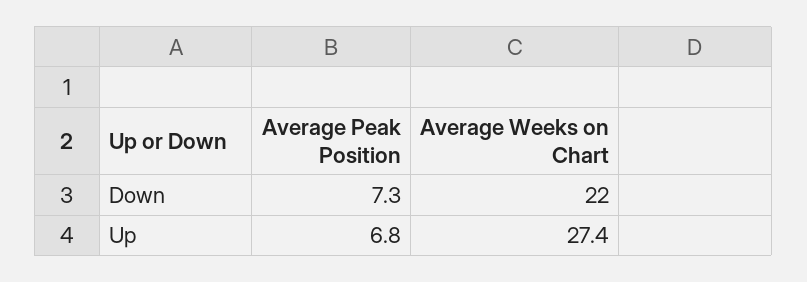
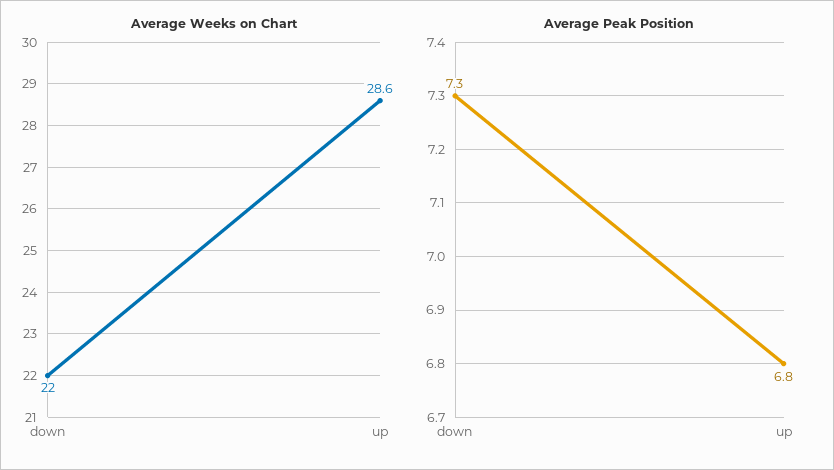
  {
    "Average Peak Position": {
      "Down": 7.3,
      "Up": 6.8
    },
    "Average Weeks on Chart": {
      "Down": 22,
-     "Up": 27.4
+     "Up": 28.6
    }
  }

